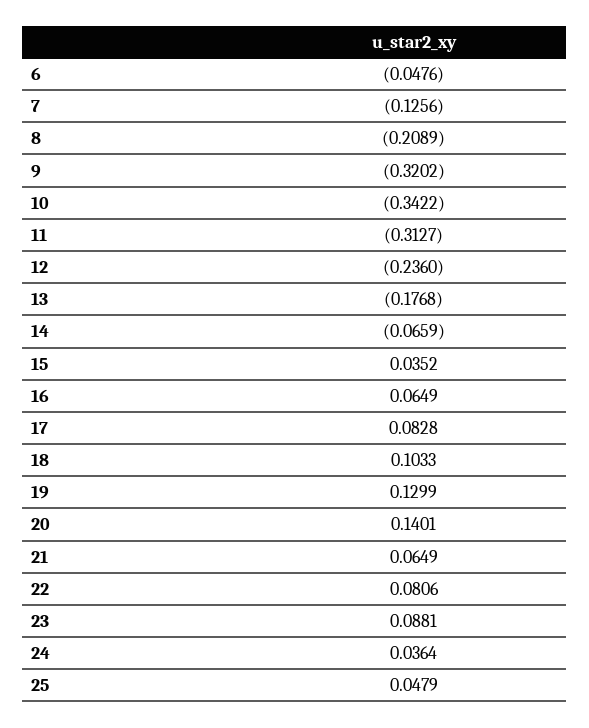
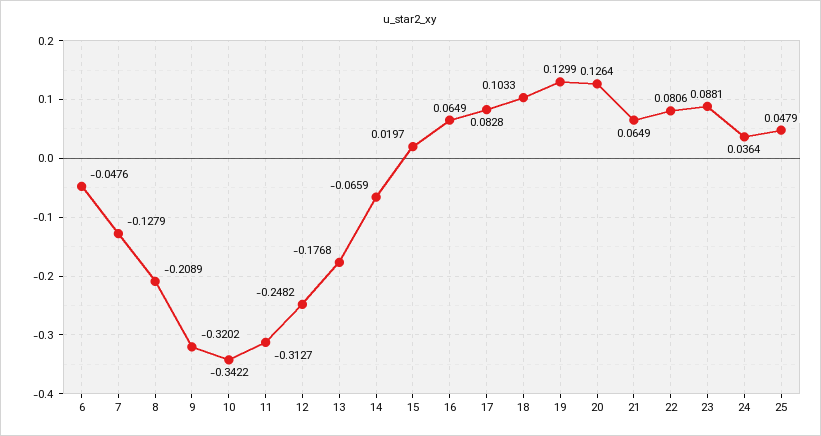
  {
    "6": -0.0476,
-   "7": -0.1256,
+   "7": -0.1279,
    "8": -0.2089,
    "9": -0.3202,
    "10": -0.3422,
    "11": -0.3127,
-   "12": -0.236,
+   "12": -0.2482,
    "13": -0.1768,
    "14": -0.0659,
-   "15": 0.0352,
+   "15": 0.0197,
    "16": 0.0649,
    "17": 0.0828,
    "18": 0.1033,
    "19": 0.1299,
-   "20": 0.1401,
+   "20": 0.1264,
    "21": 0.0649,
    "22": 0.0806,
    "23": 0.0881,
    "24": 0.0364,
    "25": 0.0479
  }

